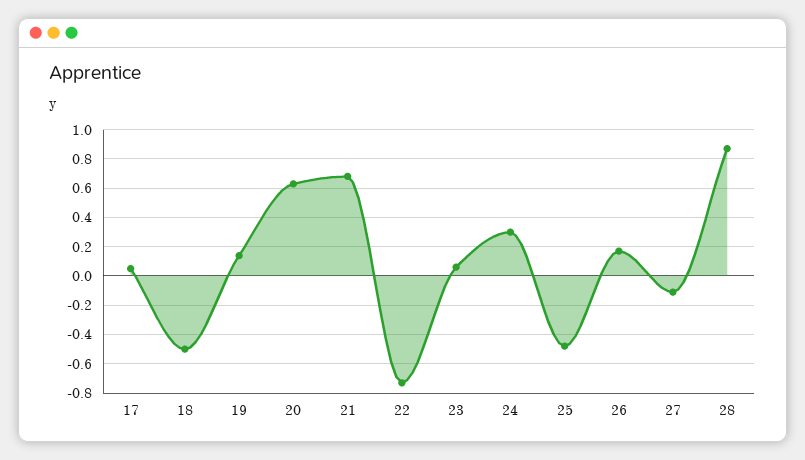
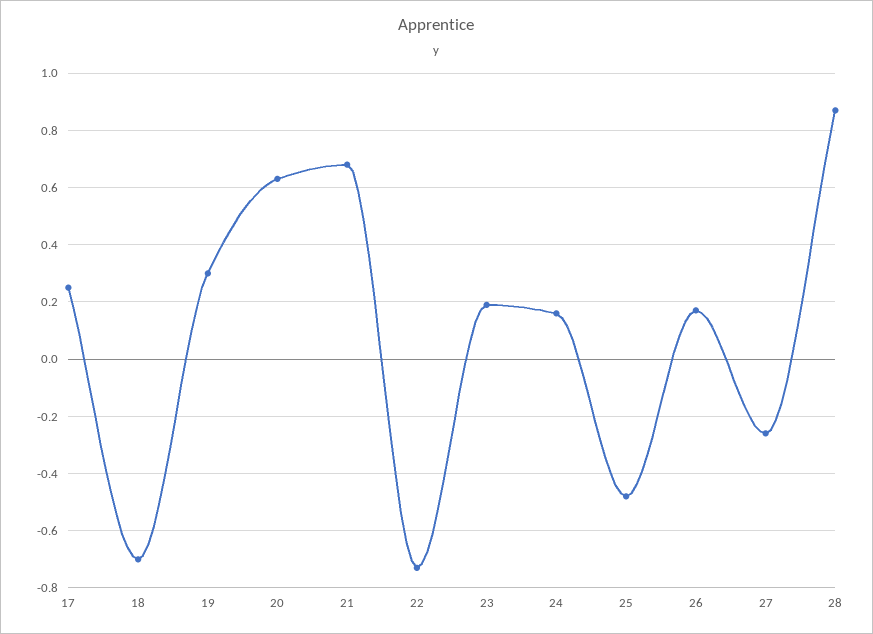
  {
-   "17": 0.05,
+   "17": 0.25,
-   "18": -0.5,
+   "18": -0.7,
-   "19": 0.15,
+   "19": 0.3,
    "20": 0.65,
    "21": 0.7,
    "22": -0.75,
-   "23": 0.05,
+   "23": 0.2,
-   "24": 0.3,
+   "24": 0.15,
    "25": -0.5,
    "26": 0.15,
-   "27": -0.1,
+   "27": -0.25,
    "28": 0.85
  }

